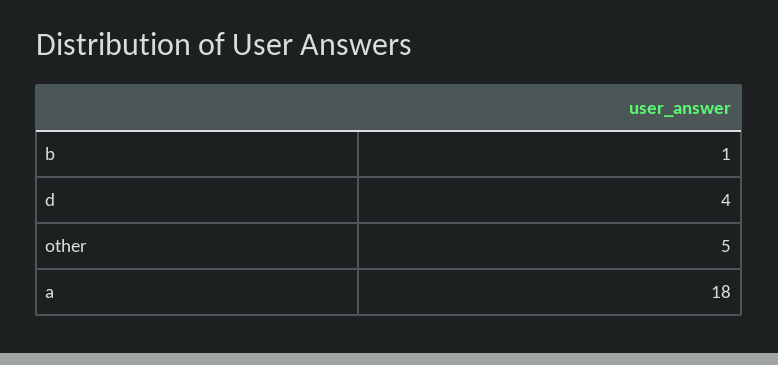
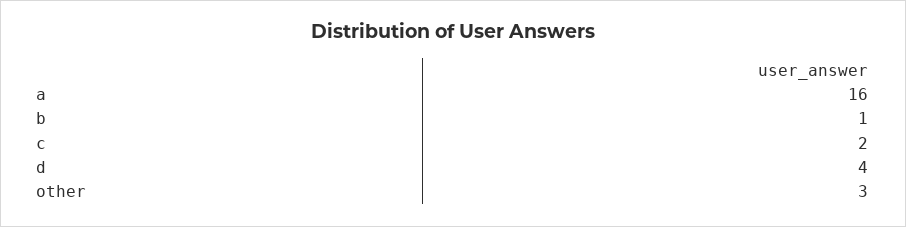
  {
    "b": 1,
    "d": 4,
-   "other": 5,
+   "other": 3,
-   "a": 18
+   "a": 16,
+   "c": 2
  }

